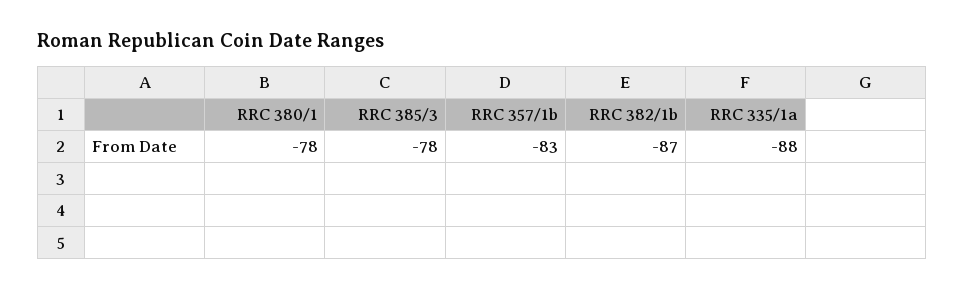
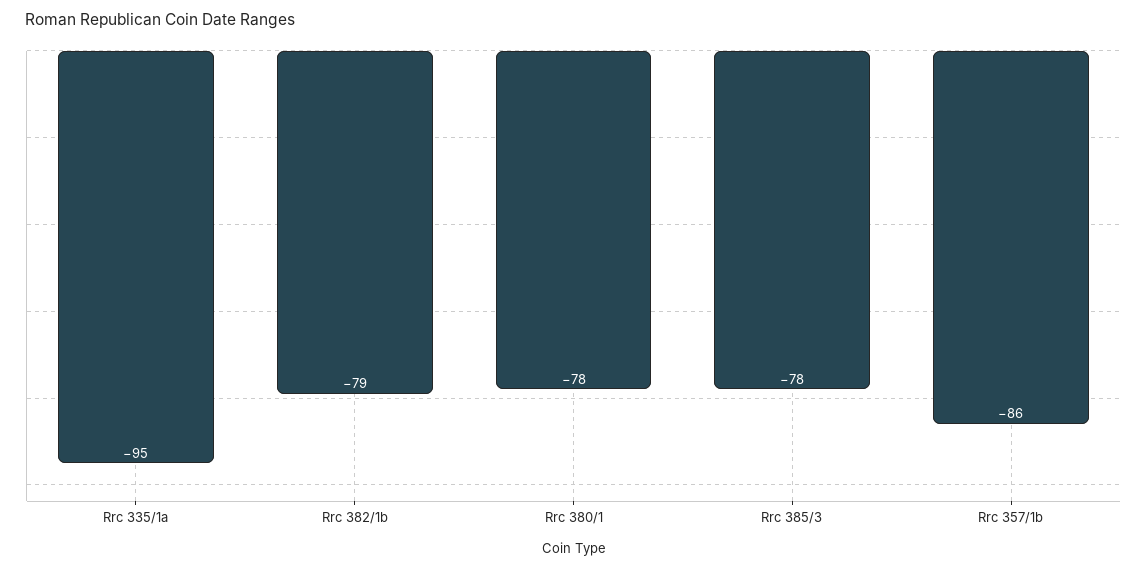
  {
    "RRC 380/1": -78,
    "RRC 385/3": -78,
-   "RRC 357/1b": -83,
+   "RRC 357/1b": -86,
-   "RRC 382/1b": -87,
+   "RRC 382/1b": -79,
-   "RRC 335/1a": -88
+   "RRC 335/1a": -95
  }

